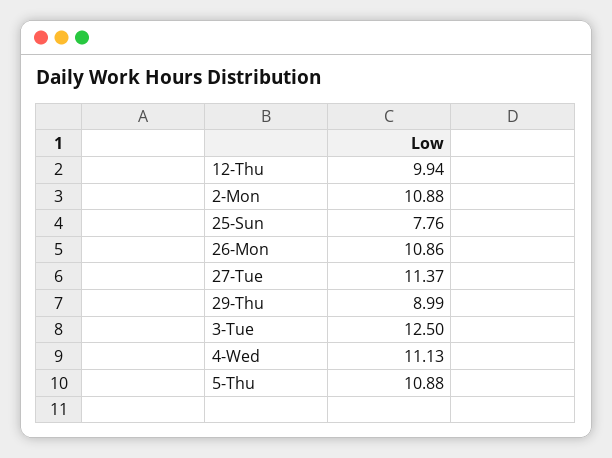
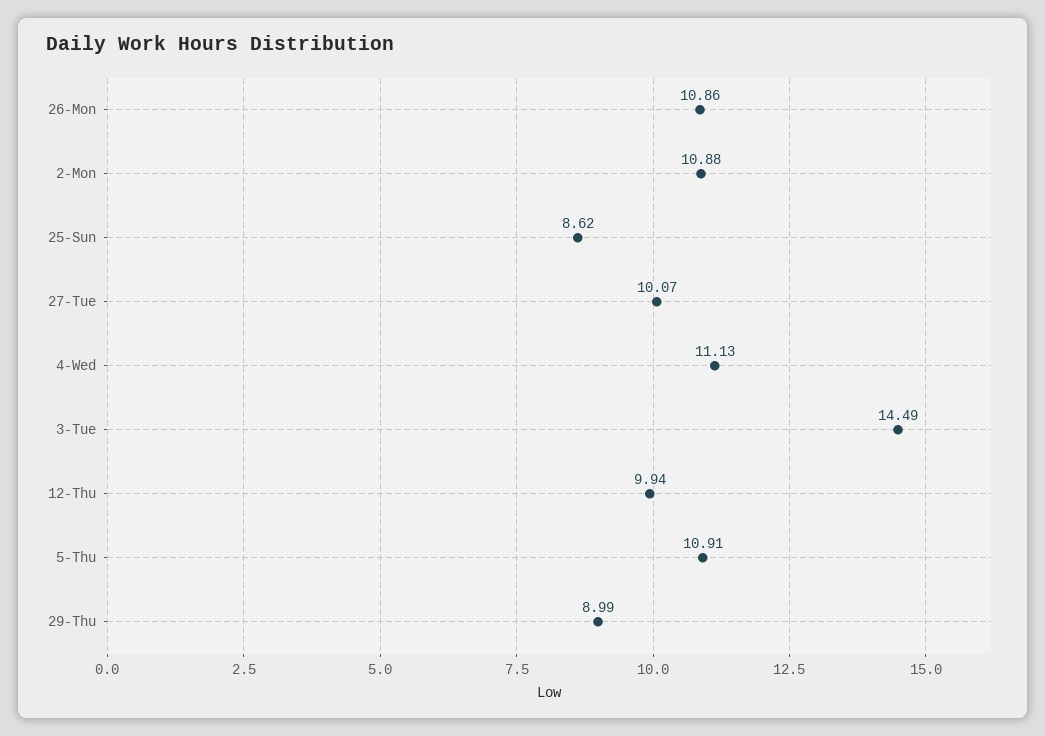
  {
    "12-Thu": 9.94,
    "2-Mon": 10.88,
-   "25-Sun": 7.76,
+   "25-Sun": 8.62,
    "26-Mon": 10.86,
-   "27-Tue": 11.37,
+   "27-Tue": 10.07,
    "29-Thu": 8.99,
-   "3-Tue": 12.5,
+   "3-Tue": 14.49,
    "4-Wed": 11.13,
-   "5-Thu": 10.88
+   "5-Thu": 10.91
  }

